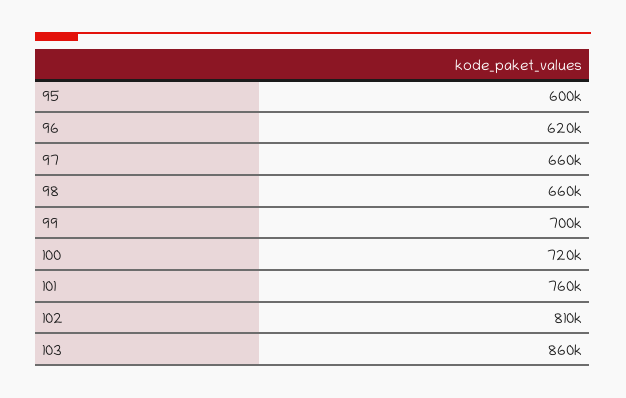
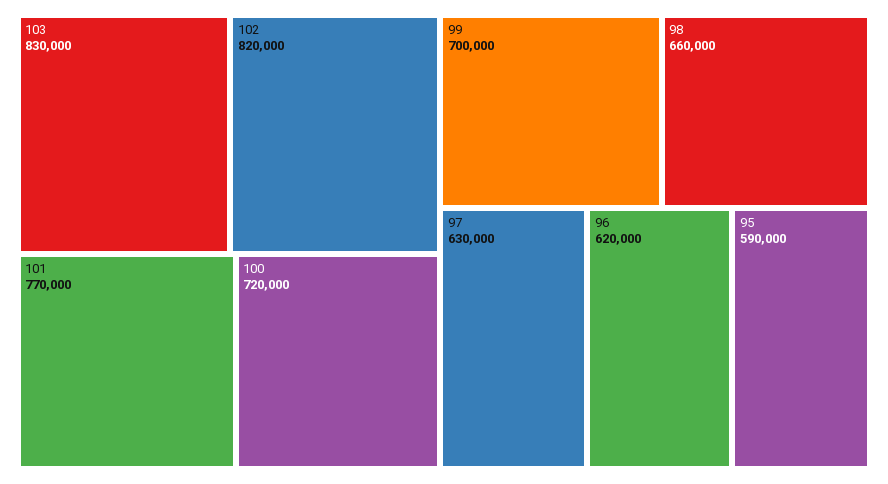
  {
-   "95": 600000,
+   "95": 590000,
    "96": 620000,
-   "97": 660000,
+   "97": 630000,
    "98": 660000,
    "99": 700000,
    "100": 720000,
-   "101": 760000,
+   "101": 770000,
-   "102": 810000,
+   "102": 820000,
-   "103": 860000
+   "103": 830000
  }

